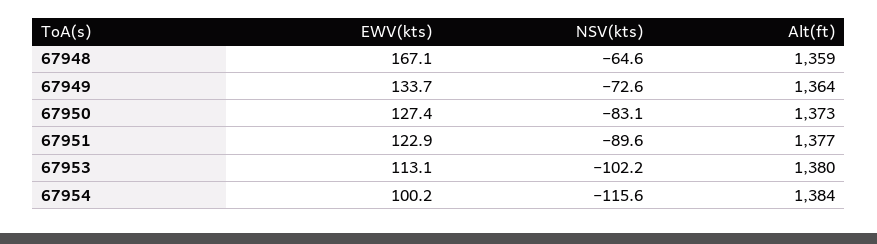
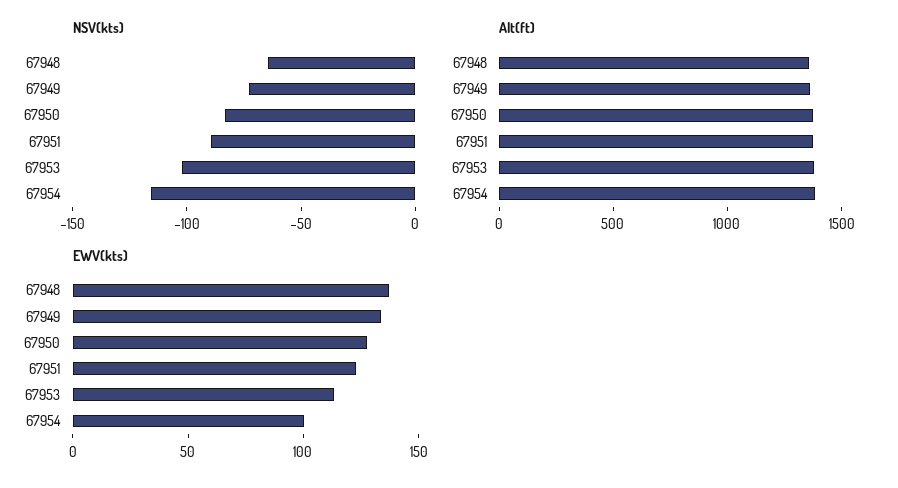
  {
    "EWV(kts)": {
-     "67948": 167.1,
+     "67948": 140,
      "67949": 133.7,
      "67950": 127.4,
      "67951": 122.9,
      "67953": 113.1,
      "67954": 100.2
    },
    "NSV(kts)": {
      "67948": -64.6,
      "67949": -72.6,
      "67950": -83.1,
      "67951": -89.6,
      "67953": -102.2,
      "67954": -115.6
    },
    "Alt(ft)": {
      "67948": 1359,
      "67949": 1364,
      "67950": 1373,
      "67951": 1377,
      "67953": 1380,
      "67954": 1384
    }
  }

